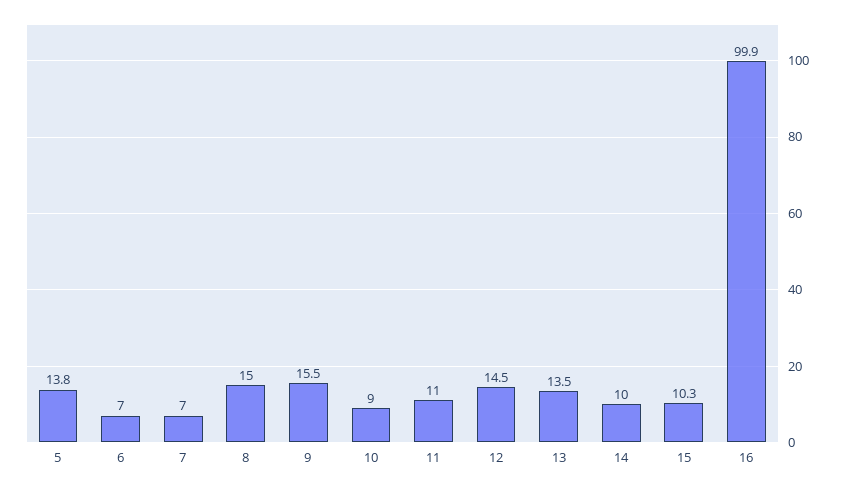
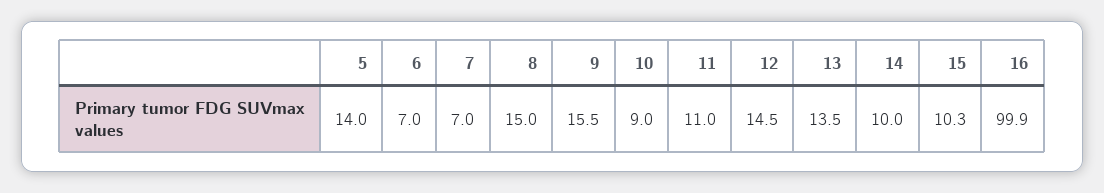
  {
-   "5": 13.8,
+   "5": 14,
    "6": 7,
    "7": 7,
    "8": 15,
    "9": 15.5,
    "10": 9,
    "11": 11,
    "12": 14.5,
    "13": 13.5,
    "14": 10,
    "15": 10.3,
    "16": 99.9
  }

